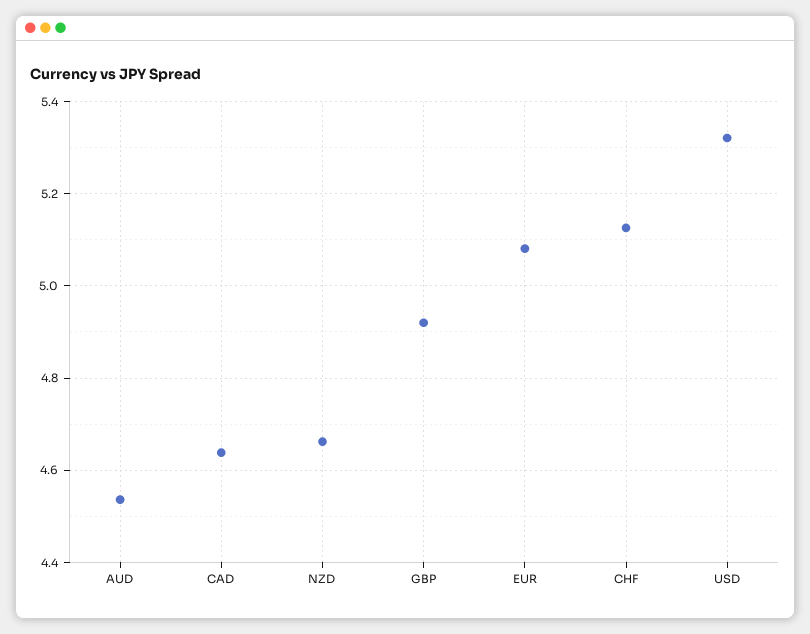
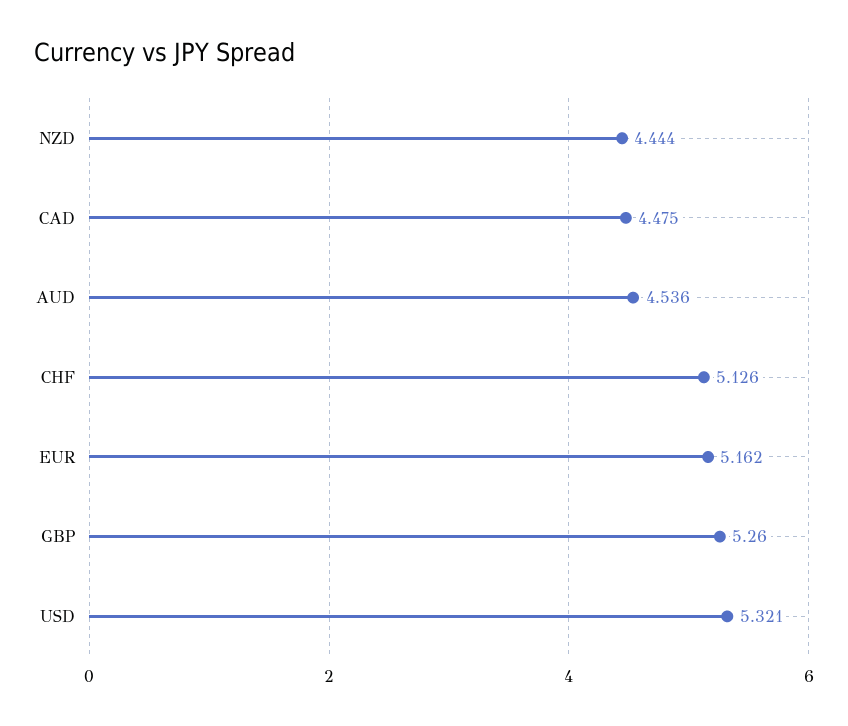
  {
    "AUD": 4.536,
-   "CAD": 4.64,
+   "CAD": 4.475,
-   "NZD": 4.66,
+   "NZD": 4.444,
-   "GBP": 4.92,
+   "GBP": 5.26,
-   "EUR": 5.08,
+   "EUR": 5.162,
    "CHF": 5.126,
    "USD": 5.321
  }

